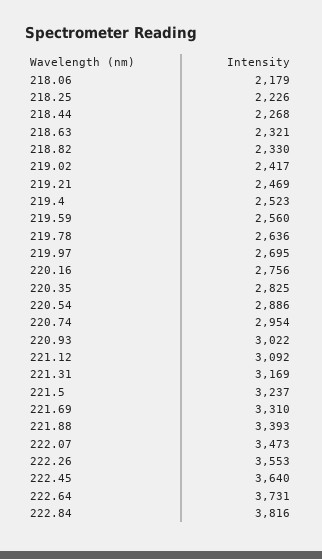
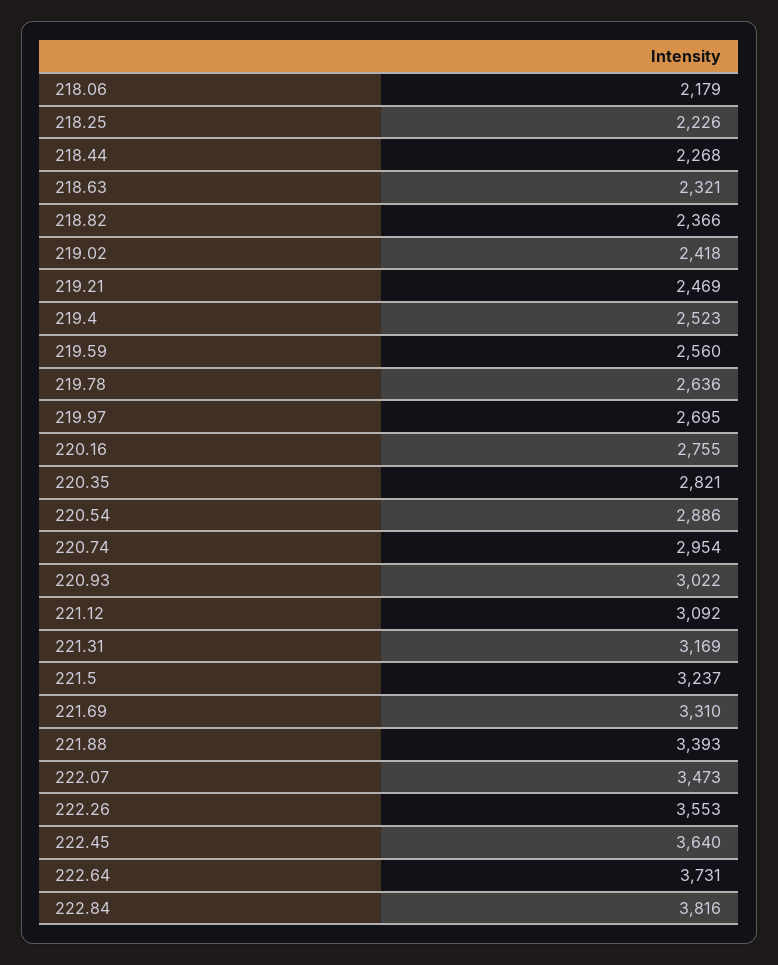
  {
    "218.06": 2179,
    "218.25": 2226,
    "218.44": 2268,
    "218.63": 2321,
-   "218.82": 2330,
+   "218.82": 2366,
-   "219.02": 2417,
+   "219.02": 2418,
    "219.21": 2469,
    "219.4": 2523,
    "219.59": 2560,
    "219.78": 2636,
    "219.97": 2695,
-   "220.16": 2756,
+   "220.16": 2755,
-   "220.35": 2825,
+   "220.35": 2821,
    "220.54": 2886,
    "220.74": 2954,
    "220.93": 3022,
    "221.12": 3092,
    "221.31": 3169,
    "221.5": 3237,
    "221.69": 3310,
    "221.88": 3393,
    "222.07": 3473,
    "222.26": 3553,
    "222.45": 3640,
    "222.64": 3731,
    "222.84": 3816
  }

